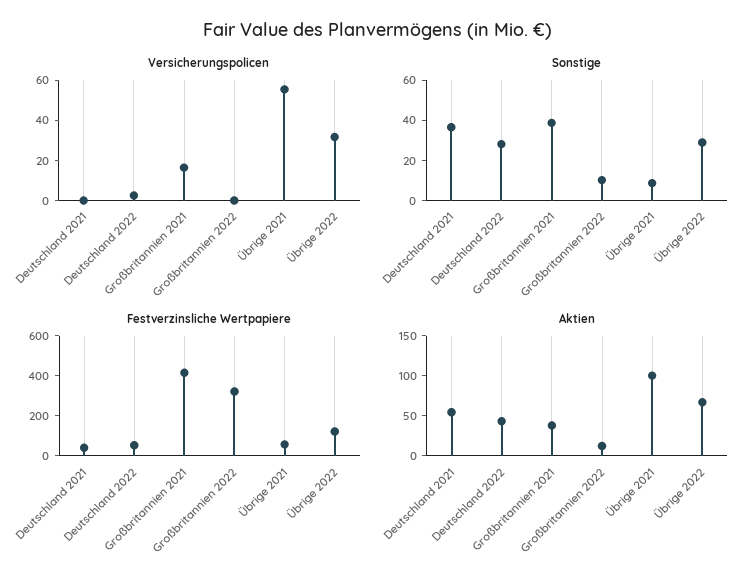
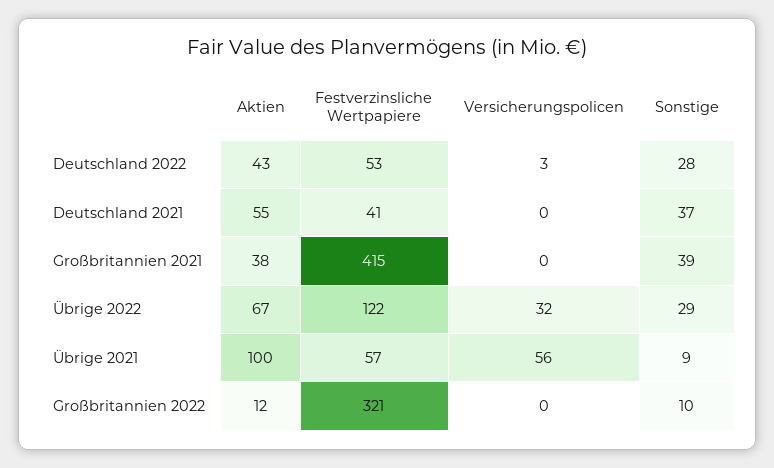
  {
    "Versicherungspolicen": {
      "Deutschland 2021": 0,
      "Deutschland 2022": 3,
-     "Großbritannien 2021": 15,
+     "Großbritannien 2021": 0,
      "Großbritannien 2022": 0,
      "Übrige 2021": 56,
      "Übrige 2022": 32
    },
    "Sonstige": {
      "Deutschland 2021": 37,
      "Deutschland 2022": 28,
      "Großbritannien 2021": 39,
      "Großbritannien 2022": 10,
      "Übrige 2021": 9,
      "Übrige 2022": 29
    },
    "Festverzinsliche Wertpapiere": {
      "Deutschland 2021": 41,
      "Deutschland 2022": 53,
      "Großbritannien 2021": 415,
      "Großbritannien 2022": 321,
      "Übrige 2021": 57,
      "Übrige 2022": 122
    },
    "Aktien": {
      "Deutschland 2021": 55,
      "Deutschland 2022": 43,
      "Großbritannien 2021": 38,
      "Großbritannien 2022": 12,
      "Übrige 2021": 100,
      "Übrige 2022": 67
    }
  }

